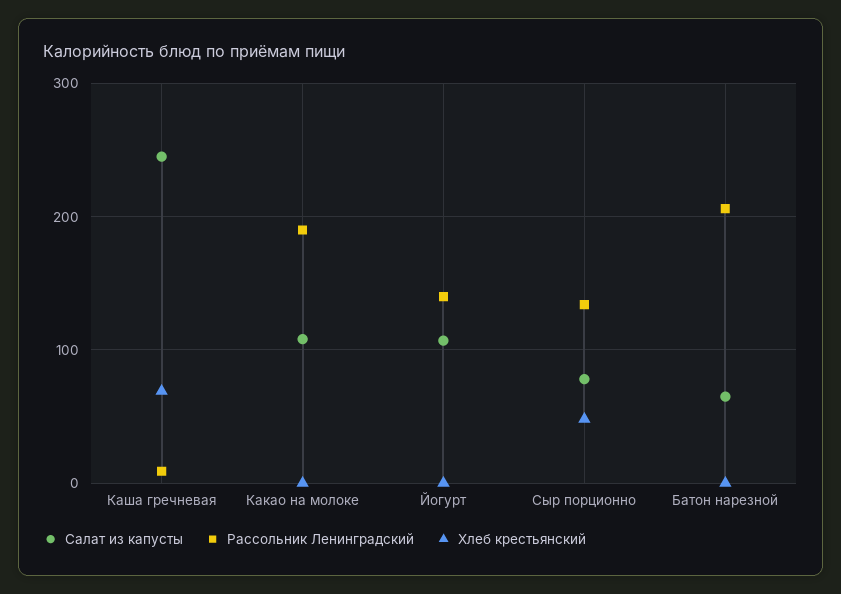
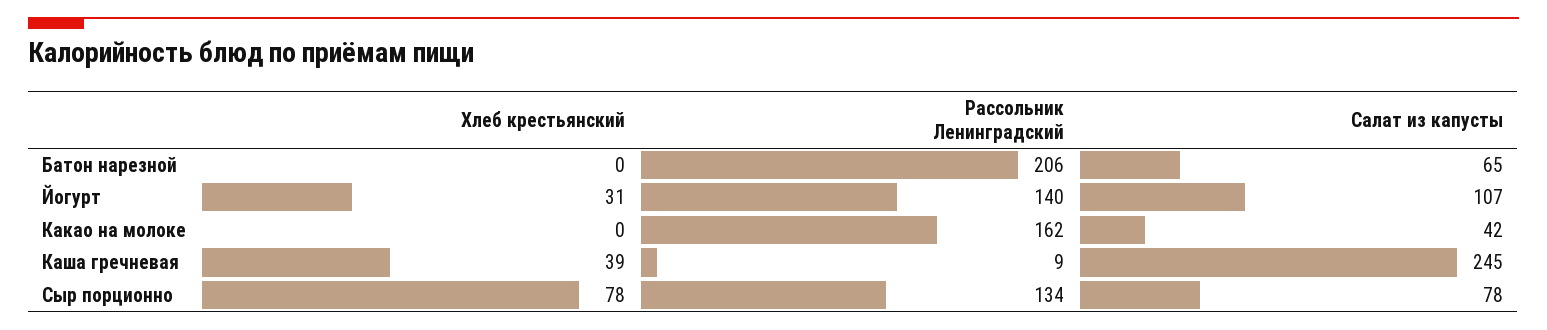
  {
    "Салат из капусты": {
      "Каша гречневая": 245,
-     "Какао на молоке": 110,
+     "Какао на молоке": 42,
      "Йогурт": 107,
      "Сыр порционно": 78,
      "Батон нарезной": 65
    },
    "Рассольник Ленинградский": {
      "Каша гречневая": 9,
-     "Какао на молоке": 190,
+     "Какао на молоке": 162,
      "Йогурт": 140,
      "Сыр порционно": 134,
      "Батон нарезной": 206
    },
    "Хлеб крестьянский": {
-     "Каша гречневая": 70,
+     "Каша гречневая": 39,
      "Какао на молоке": 0,
-     "Йогурт": 0,
+     "Йогурт": 31,
-     "Сыр порционно": 50,
+     "Сыр порционно": 78,
      "Батон нарезной": 0
    }
  }

